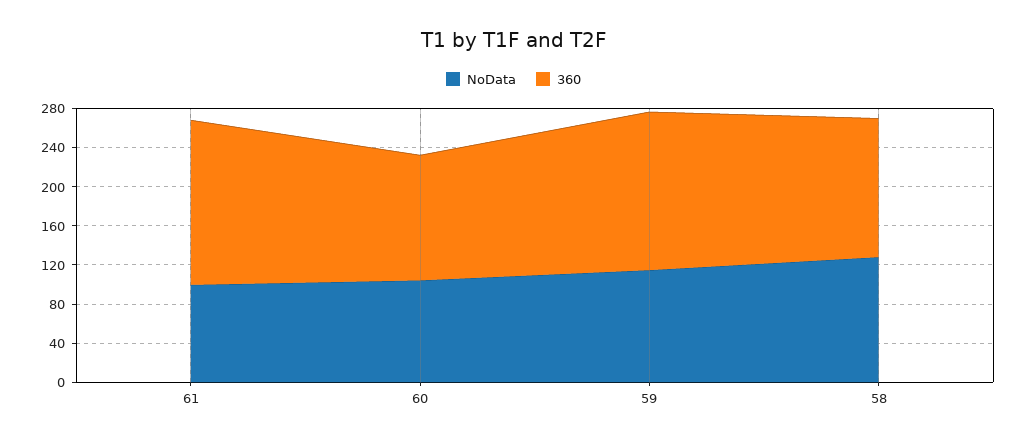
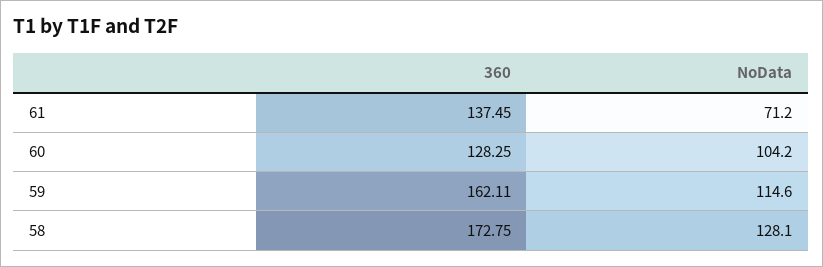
  {
    "NoData": {
-     "61": 100,
+     "61": 71.2,
      "60": 104.2,
      "59": 114.6,
      "58": 128.1
    },
    "360": {
-     "61": 170,
+     "61": 137.45,
      "60": 128.25,
      "59": 162.11,
-     "58": 140
+     "58": 172.75
    }
  }

